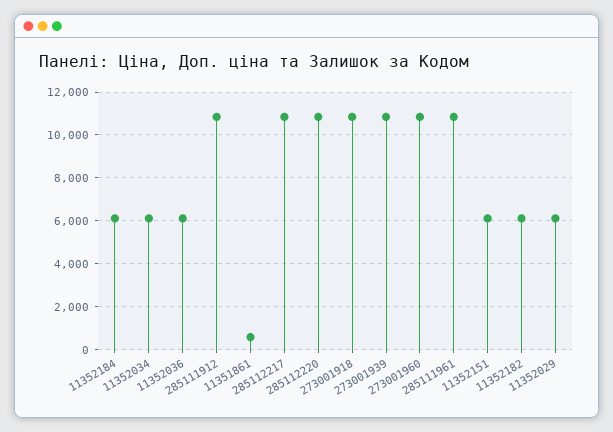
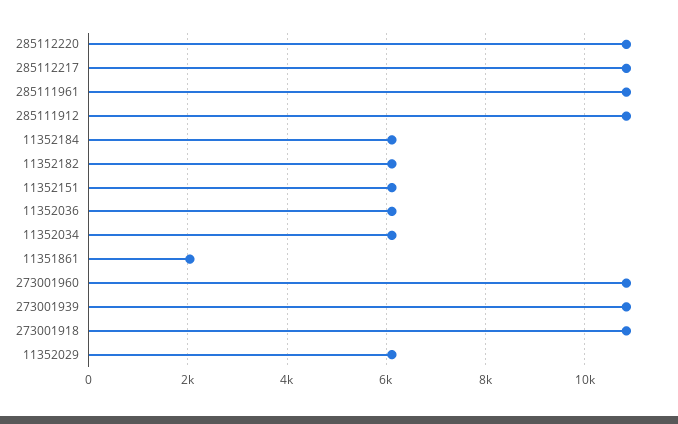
  {
    "11352184": 6200,
    "11352034": 6200,
    "11352036": 6200,
    "285111912": 10800,
-   "11351861": 500,
+   "11351861": 2000,
    "285112217": 10800,
    "285112220": 10800,
    "273001918": 10800,
    "273001939": 10800,
    "273001960": 10800,
    "285111961": 10800,
    "11352151": 6200,
    "11352182": 6200,
    "11352029": 6200
  }

